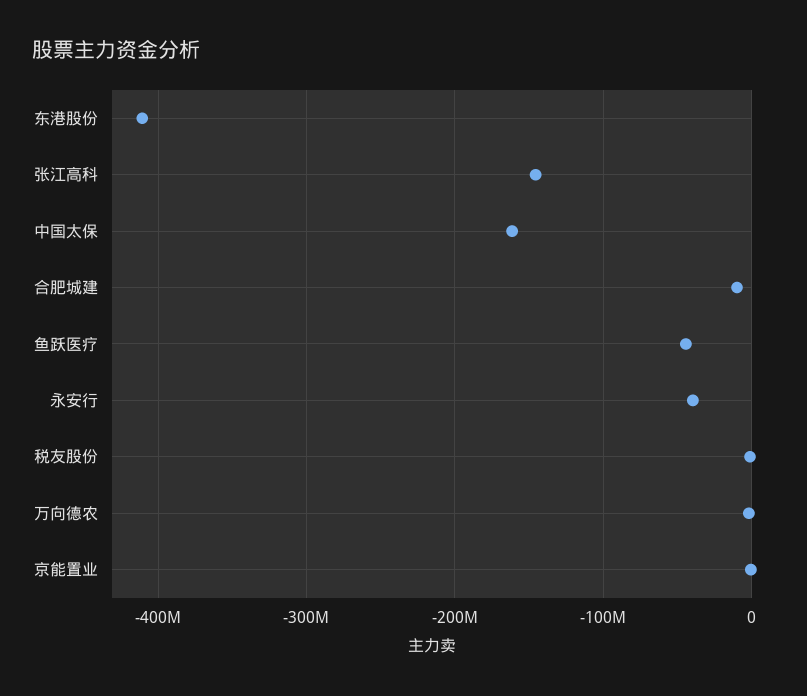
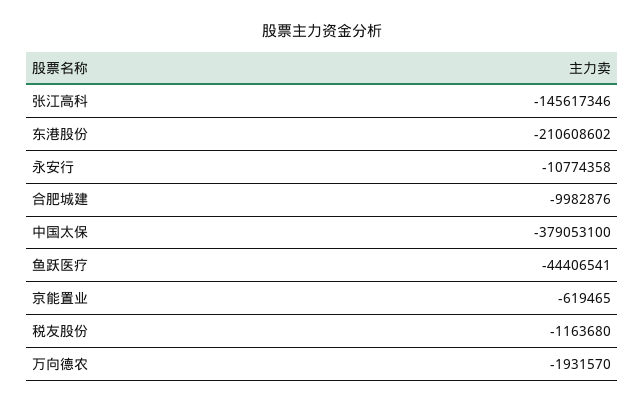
  {
-   "东港股份": -410000000,
+   "东港股份": -210608602,
    "张江高科": -145617346,
-   "中国太保": -160000000,
+   "中国太保": -379053100,
    "合肥城建": -9982876,
    "鱼跃医疗": -44406541,
-   "永安行": -40000000,
+   "永安行": -10774358,
    "税友股份": -1163680,
    "万向德农": -1931570,
    "京能置业": -619465
  }

